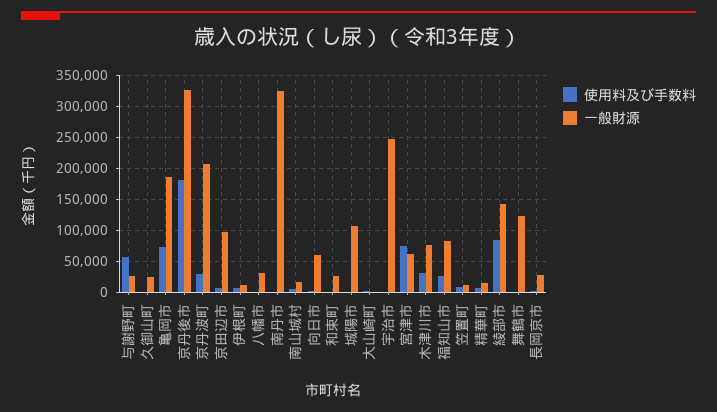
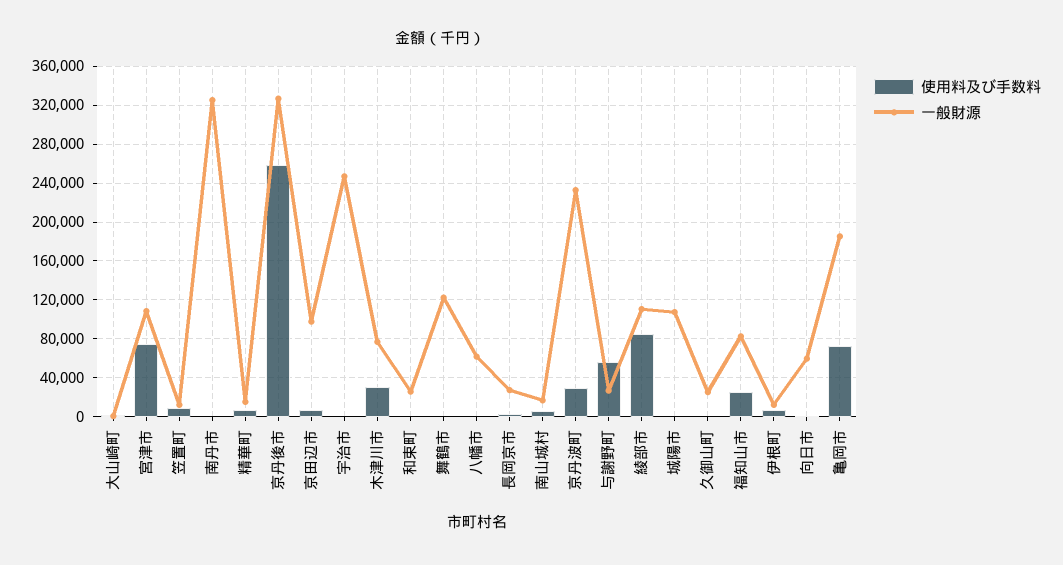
  {
    "使用料及び手数料": {
      "与謝野町": 60000,
      "久御山町": 0,
      "亀岡市": 70000,
-     "京丹後市": 180000,
+     "京丹後市": 260000,
      "京丹波町": 30000,
      "京田辺市": 10000,
      "伊根町": 10000,
      "八幡市": 0,
      "南丹市": 0,
      "南山城村": 10000,
      "向日市": 0,
      "和束町": 0,
      "城陽市": 0,
      "大山崎町": 0,
      "宇治市": 0,
      "宮津市": 80000,
      "木津川市": 30000,
      "福知山市": 30000,
      "笠置町": 10000,
      "精華町": 10000,
      "綾部市": 80000,
      "舞鶴市": 0,
      "長岡京市": 0
    },
    "一般財源": {
      "与謝野町": 30000,
      "久御山町": 30000,
      "亀岡市": 190000,
      "京丹後市": 330000,
-     "京丹波町": 210000,
+     "京丹波町": 230000,
      "京田辺市": 100000,
      "伊根町": 10000,
-     "八幡市": 30000,
+     "八幡市": 60000,
      "南丹市": 330000,
      "南山城村": 20000,
      "向日市": 60000,
      "和束町": 30000,
      "城陽市": 110000,
      "大山崎町": 0,
      "宇治市": 250000,
-     "宮津市": 60000,
+     "宮津市": 110000,
      "木津川市": 80000,
      "福知山市": 80000,
      "笠置町": 10000,
      "精華町": 20000,
-     "綾部市": 140000,
+     "綾部市": 110000,
      "舞鶴市": 120000,
      "長岡京市": 30000
    }
  }

